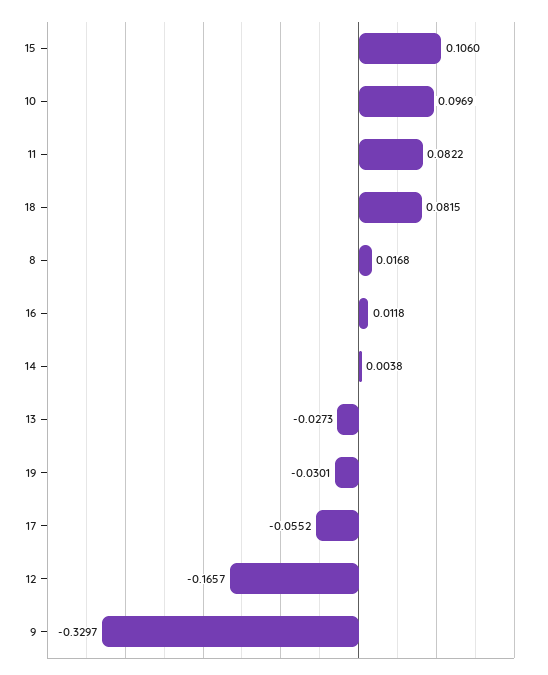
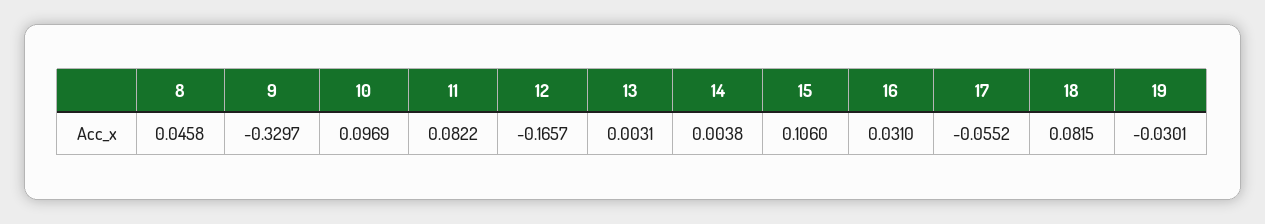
  {
    "15": 0.106,
    "10": 0.0969,
    "11": 0.0822,
    "18": 0.0815,
-   "8": 0.0168,
+   "8": 0.0458,
-   "16": 0.0118,
+   "16": 0.031,
    "14": 0.0038,
-   "13": -0.0273,
+   "13": 0.0031,
    "19": -0.0301,
    "17": -0.0552,
    "12": -0.1657,
    "9": -0.3297
  }

